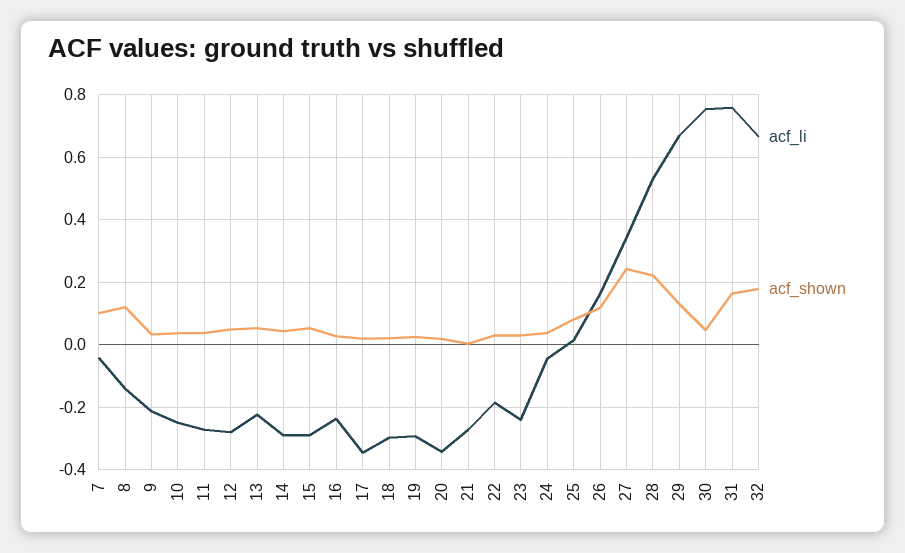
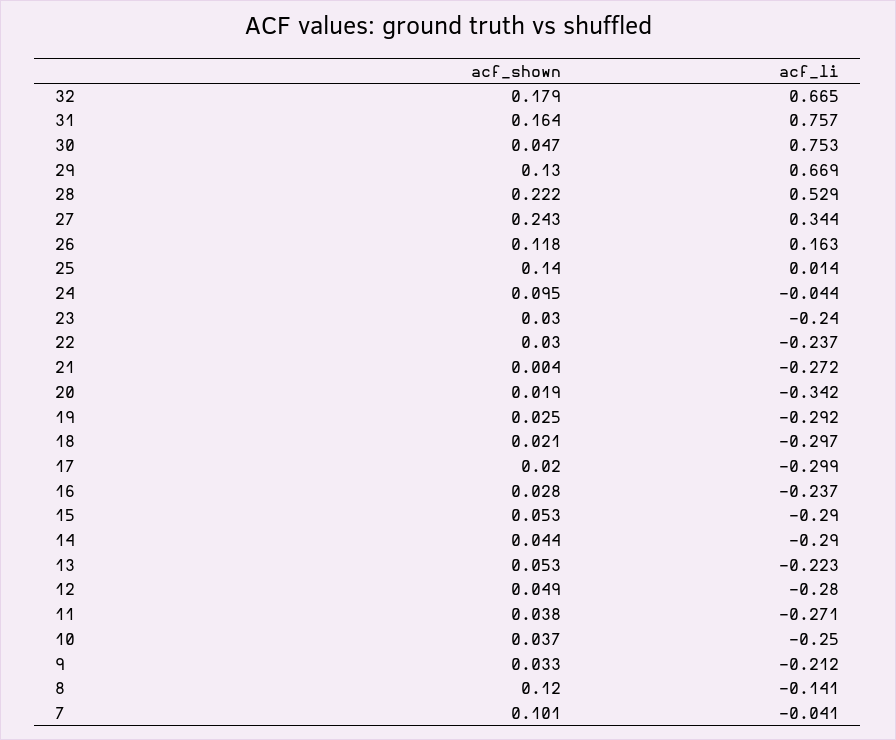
  {
    "acf_li": {
      "7": -0.041,
      "8": -0.141,
      "9": -0.212,
      "10": -0.25,
      "11": -0.271,
      "12": -0.28,
      "13": -0.223,
      "14": -0.29,
      "15": -0.29,
      "16": -0.237,
-     "17": -0.34,
+     "17": -0.299,
      "18": -0.297,
      "19": -0.292,
      "20": -0.342,
      "21": -0.272,
-     "22": -0.18,
+     "22": -0.237,
      "23": -0.24,
      "24": -0.044,
      "25": 0.014,
      "26": 0.163,
      "27": 0.344,
      "28": 0.529,
      "29": 0.669,
      "30": 0.753,
      "31": 0.757,
      "32": 0.665
    },
    "acf_shown": {
      "7": 0.101,
      "8": 0.12,
      "9": 0.033,
      "10": 0.037,
      "11": 0.038,
      "12": 0.049,
      "13": 0.053,
      "14": 0.044,
      "15": 0.053,
      "16": 0.028,
      "17": 0.02,
      "18": 0.021,
      "19": 0.025,
      "20": 0.019,
      "21": 0.004,
      "22": 0.03,
      "23": 0.03,
-     "24": 0.04,
+     "24": 0.095,
-     "25": 0.08,
+     "25": 0.14,
      "26": 0.118,
      "27": 0.243,
      "28": 0.222,
      "29": 0.13,
      "30": 0.047,
      "31": 0.164,
      "32": 0.179
    }
  }

